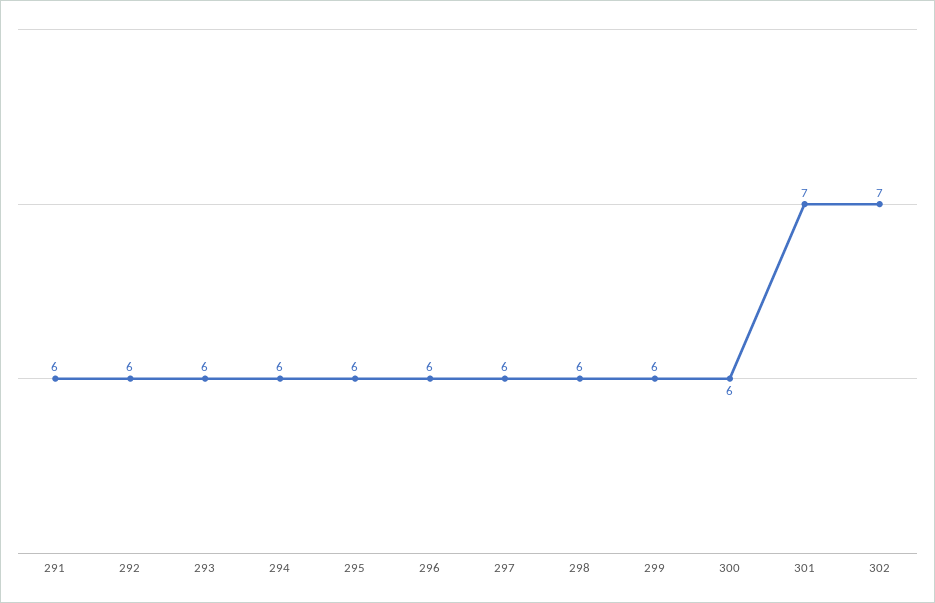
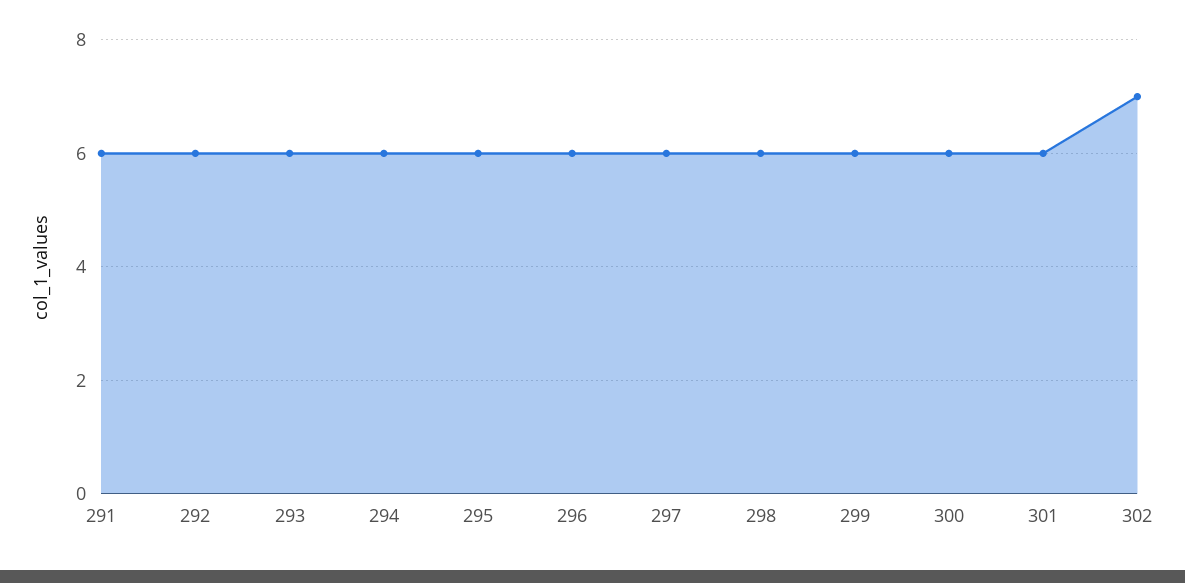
  {
    "291": 6,
    "292": 6,
    "293": 6,
    "294": 6,
    "295": 6,
    "296": 6,
    "297": 6,
    "298": 6,
    "299": 6,
    "300": 6,
-   "301": 7,
+   "301": 6,
    "302": 7
  }

